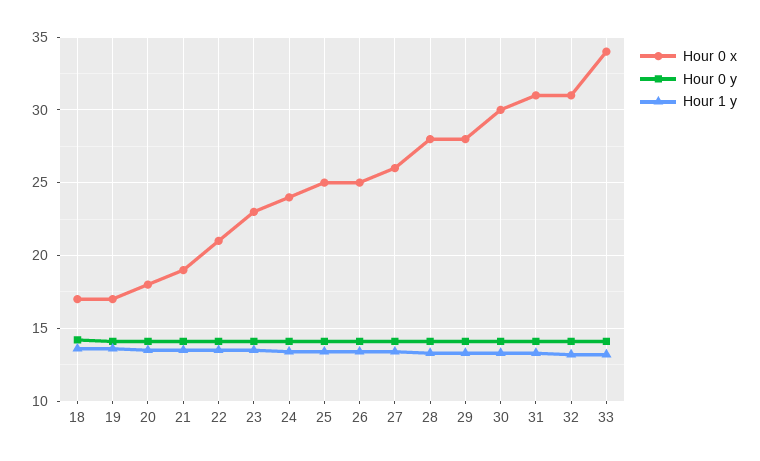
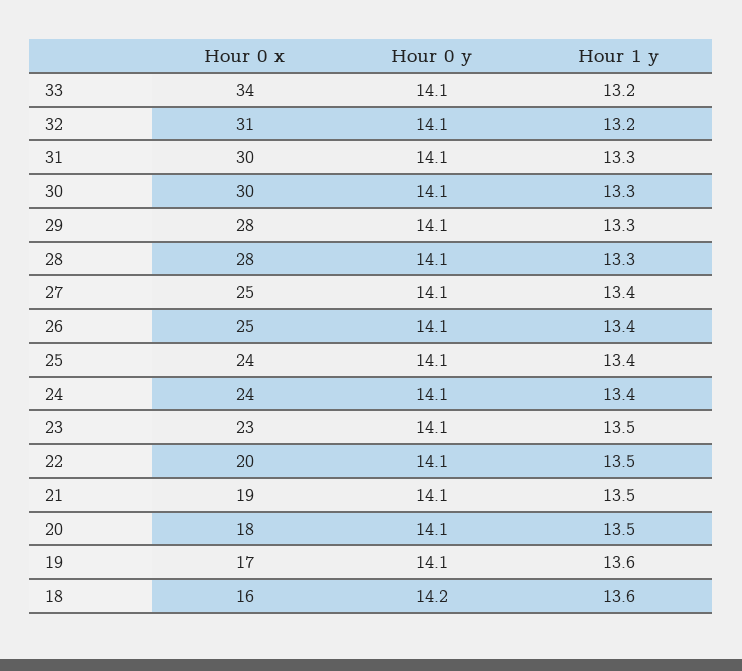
  {
    "Hour 0 x": {
-     "18": 17,
+     "18": 16,
      "19": 17,
      "20": 18,
      "21": 19,
-     "22": 21,
+     "22": 20,
      "23": 23,
      "24": 24,
-     "25": 25,
+     "25": 24,
      "26": 25,
-     "27": 26,
+     "27": 25,
      "28": 28,
      "29": 28,
      "30": 30,
-     "31": 31,
+     "31": 30,
      "32": 31,
      "33": 34
    },
    "Hour 0 y": {
      "18": 14.2,
      "19": 14.1,
      "20": 14.1,
      "21": 14.1,
      "22": 14.1,
      "23": 14.1,
      "24": 14.1,
      "25": 14.1,
      "26": 14.1,
      "27": 14.1,
      "28": 14.1,
      "29": 14.1,
      "30": 14.1,
      "31": 14.1,
      "32": 14.1,
      "33": 14.1
    },
    "Hour 1 y": {
      "18": 13.6,
      "19": 13.6,
      "20": 13.5,
      "21": 13.5,
      "22": 13.5,
      "23": 13.5,
      "24": 13.4,
      "25": 13.4,
      "26": 13.4,
      "27": 13.4,
      "28": 13.3,
      "29": 13.3,
      "30": 13.3,
      "31": 13.3,
      "32": 13.2,
      "33": 13.2
    }
  }

